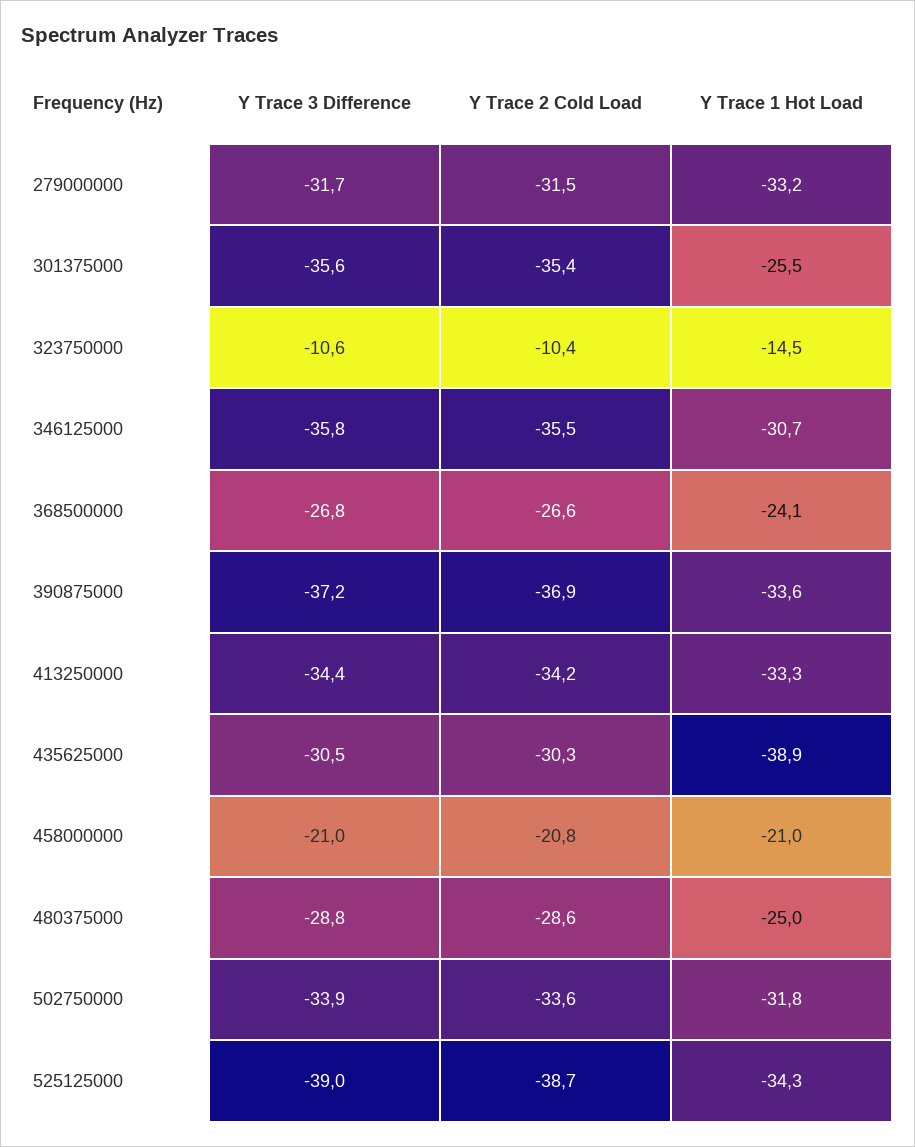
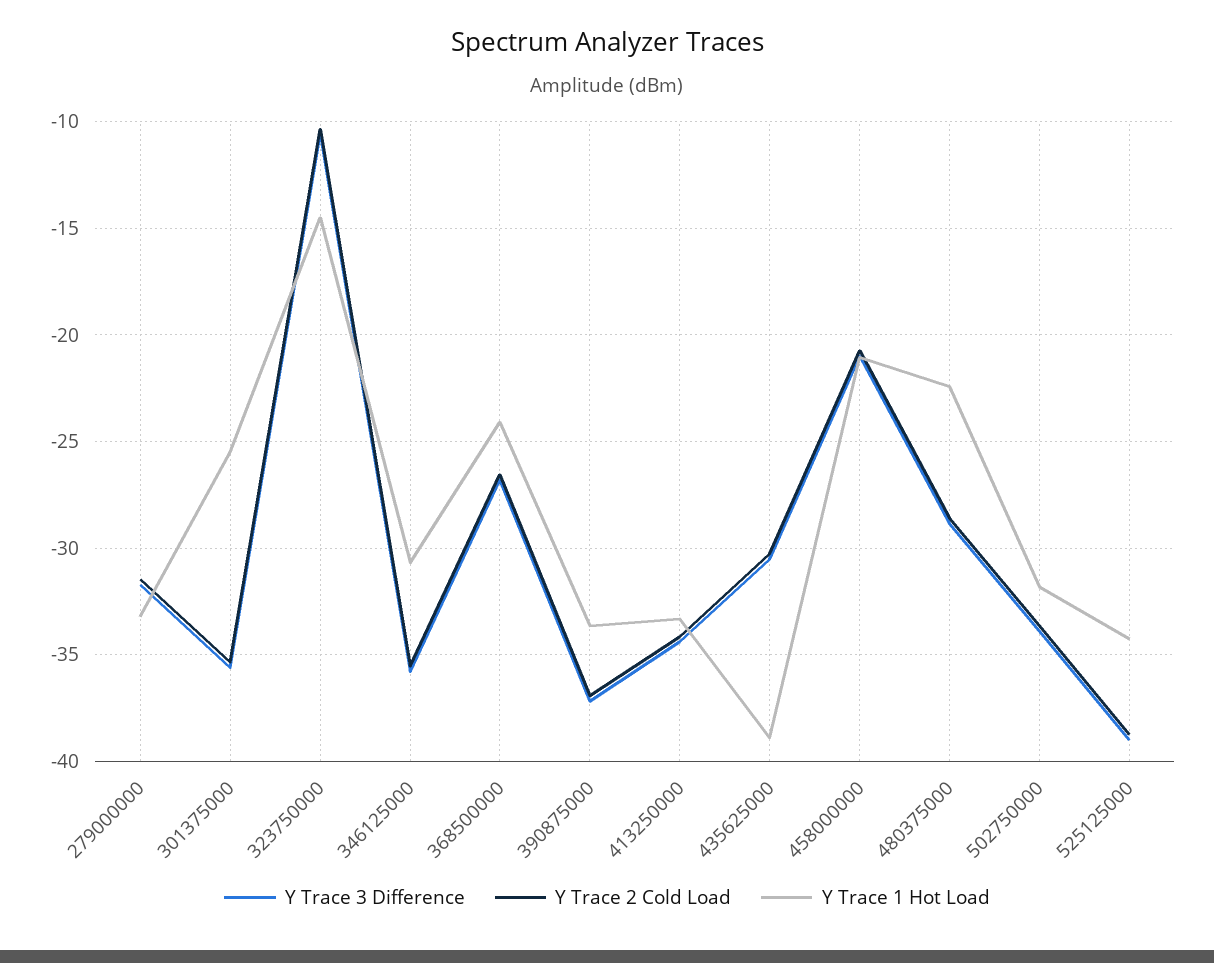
  {
    "Y Trace 3 Difference": {
      "279000000": -31.7,
      "301375000": -35.6,
      "323750000": -10.6,
      "346125000": -35.8,
      "368500000": -26.8,
      "390875000": -37.2,
      "413250000": -34.4,
      "435625000": -30.5,
      "458000000": -21,
      "480375000": -28.8,
      "502750000": -33.9,
      "525125000": -39
    },
    "Y Trace 2 Cold Load": {
      "279000000": -31.5,
      "301375000": -35.4,
      "323750000": -10.4,
      "346125000": -35.5,
      "368500000": -26.6,
      "390875000": -36.9,
      "413250000": -34.2,
      "435625000": -30.3,
      "458000000": -20.8,
      "480375000": -28.6,
      "502750000": -33.6,
      "525125000": -38.7
    },
    "Y Trace 1 Hot Load": {
      "279000000": -33.2,
      "301375000": -25.5,
      "323750000": -14.5,
      "346125000": -30.7,
      "368500000": -24.1,
      "390875000": -33.6,
      "413250000": -33.3,
      "435625000": -38.9,
      "458000000": -21,
-     "480375000": -25,
+     "480375000": -22.5,
      "502750000": -31.8,
      "525125000": -34.3
    }
  }

